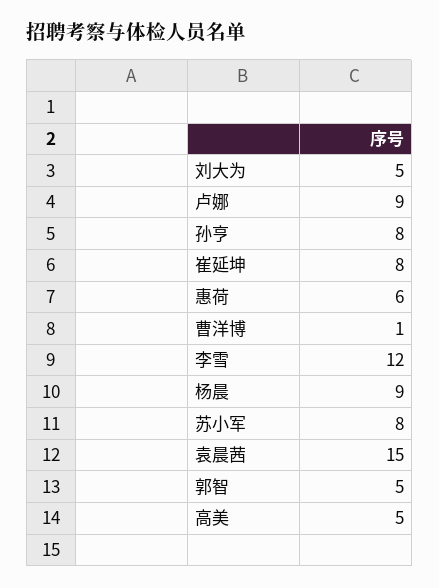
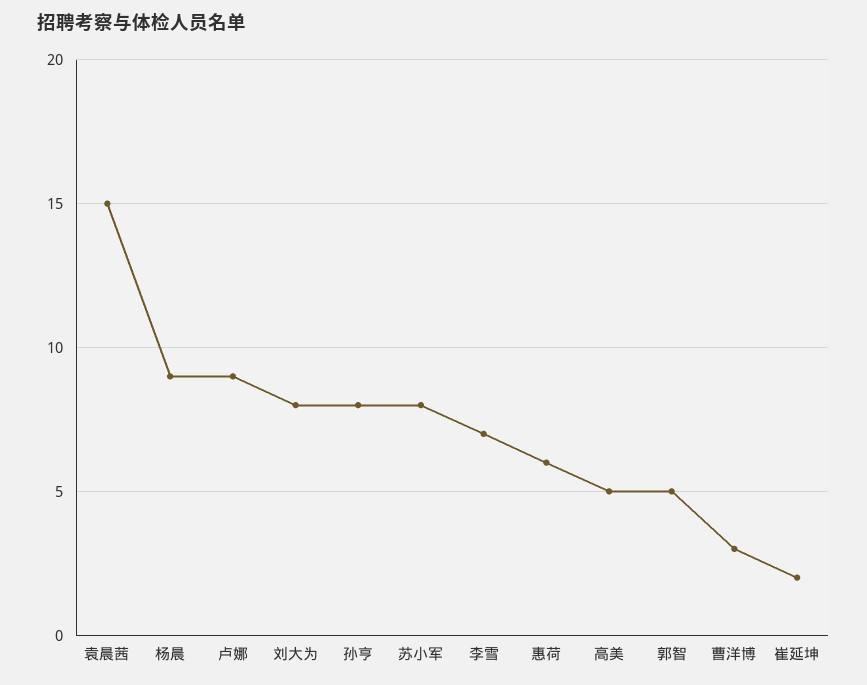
  {
-   "刘大为": 5,
+   "刘大为": 8,
    "卢娜": 9,
    "孙亨": 8,
-   "崔延坤": 8,
+   "崔延坤": 2,
    "惠荷": 6,
-   "曹洋博": 1,
+   "曹洋博": 3,
-   "李雪": 12,
+   "李雪": 7,
    "杨晨": 9,
    "苏小军": 8,
    "袁晨茜": 15,
    "郭智": 5,
    "高美": 5
  }

